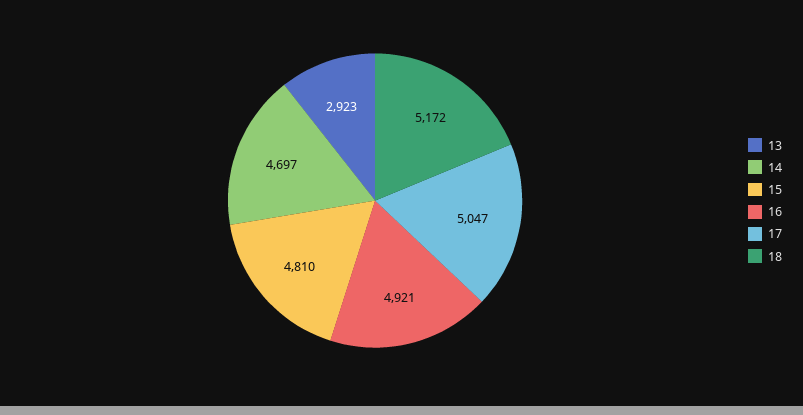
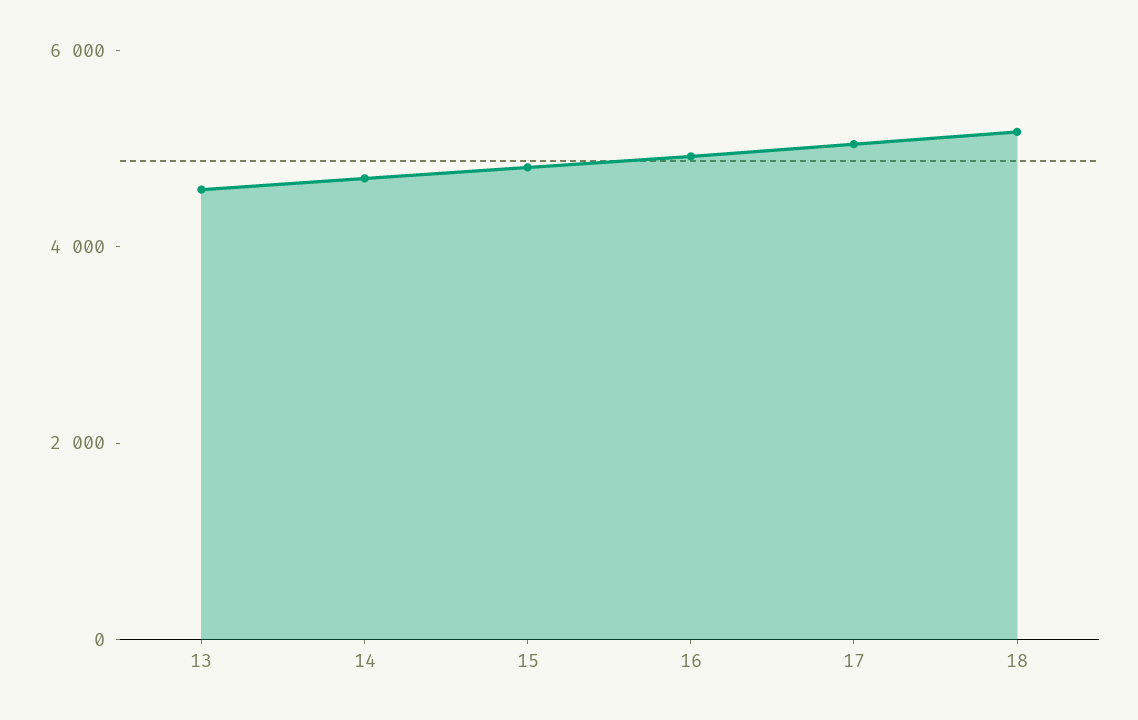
  {
-   "13": 2923,
+   "13": 4500,
    "14": 4697,
    "15": 4810,
    "16": 4921,
    "17": 5047,
    "18": 5172
  }

